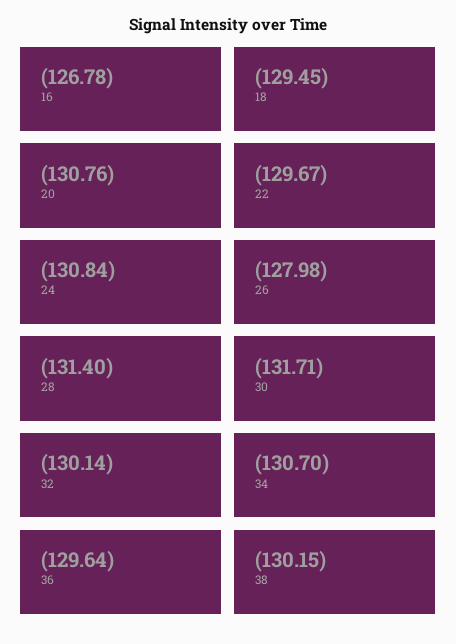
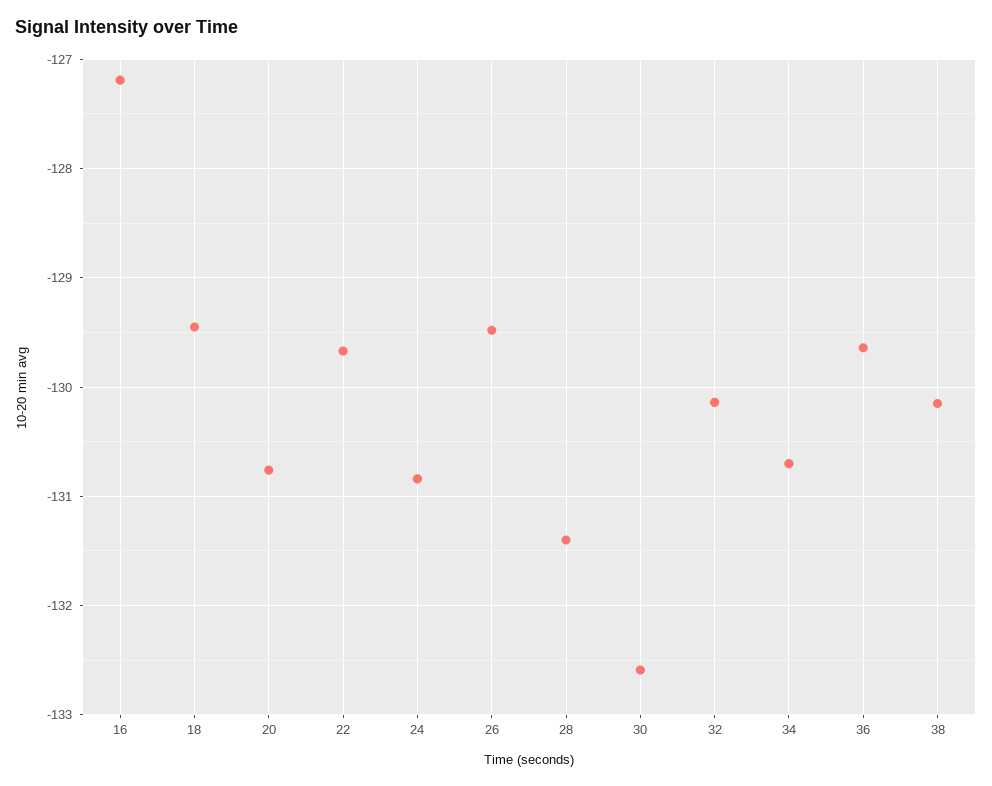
  {
-   "16": -126.78,
+   "16": -127.2,
    "18": -129.45,
    "20": -130.76,
    "22": -129.67,
    "24": -130.84,
-   "26": -127.98,
+   "26": -129.5,
    "28": -131.4,
-   "30": -131.71,
+   "30": -132.6,
    "32": -130.14,
    "34": -130.7,
    "36": -129.64,
    "38": -130.15
  }

